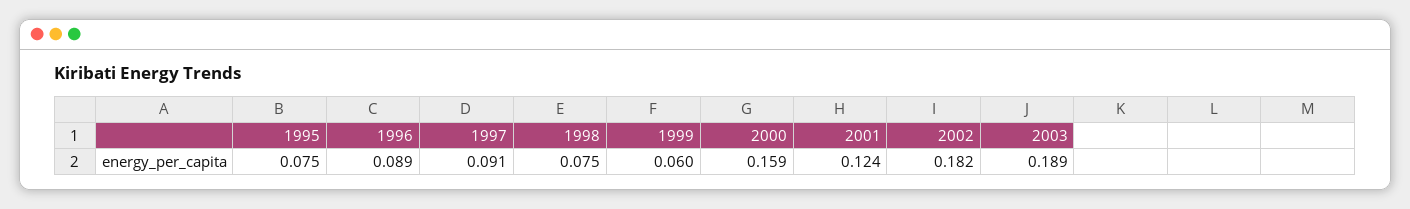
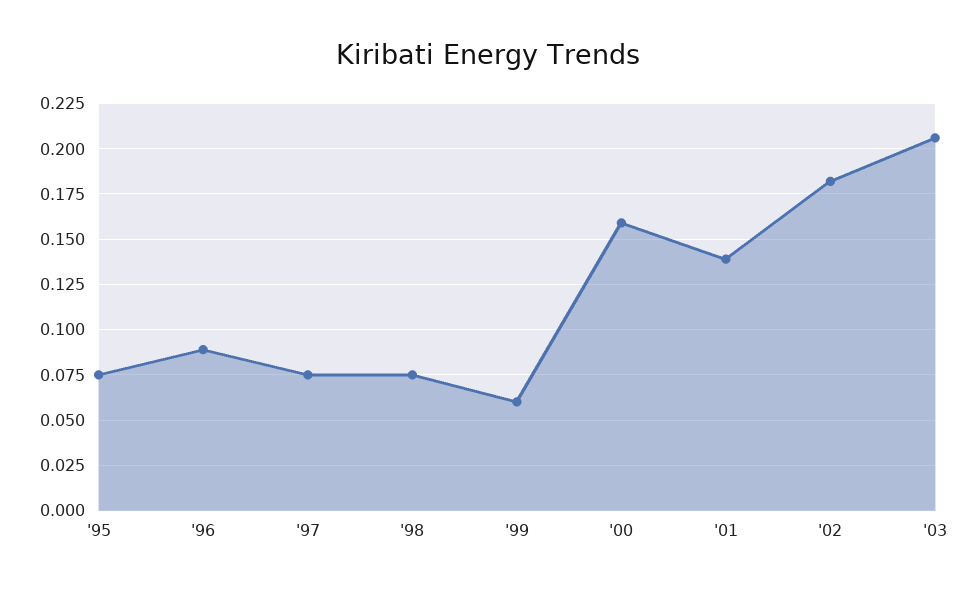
  {
    "1995": 0.075,
    "1996": 0.089,
-   "1997": 0.091,
+   "1997": 0.075,
    "1998": 0.075,
    "1999": 0.06,
    "2000": 0.159,
-   "2001": 0.124,
+   "2001": 0.14,
    "2002": 0.182,
-   "2003": 0.189
+   "2003": 0.205
  }

